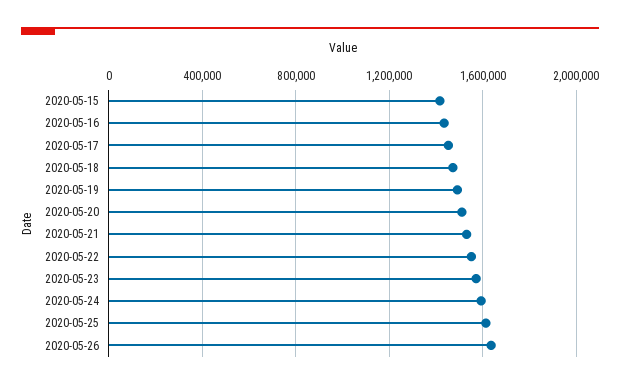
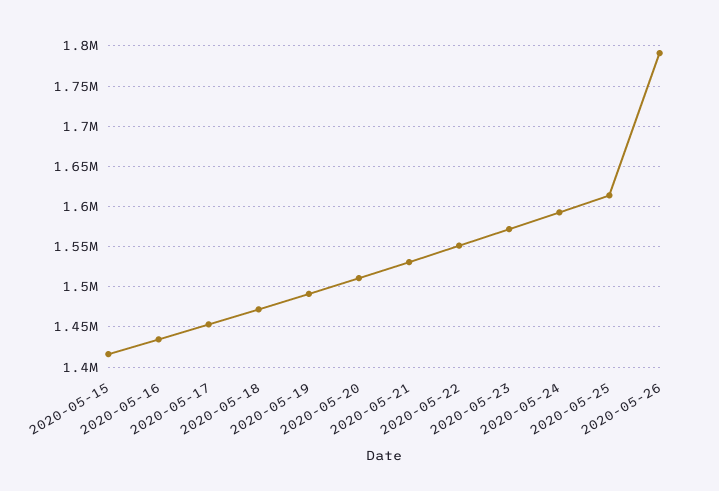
  {
    "2020-05-15": 1420000,
    "2020-05-16": 1430000,
    "2020-05-17": 1450000,
    "2020-05-18": 1470000,
    "2020-05-19": 1490000,
    "2020-05-20": 1510000,
    "2020-05-21": 1530000,
    "2020-05-22": 1550000,
    "2020-05-23": 1570000,
    "2020-05-24": 1590000,
    "2020-05-25": 1610000,
-   "2020-05-26": 1650000
+   "2020-05-26": 1790000
  }

